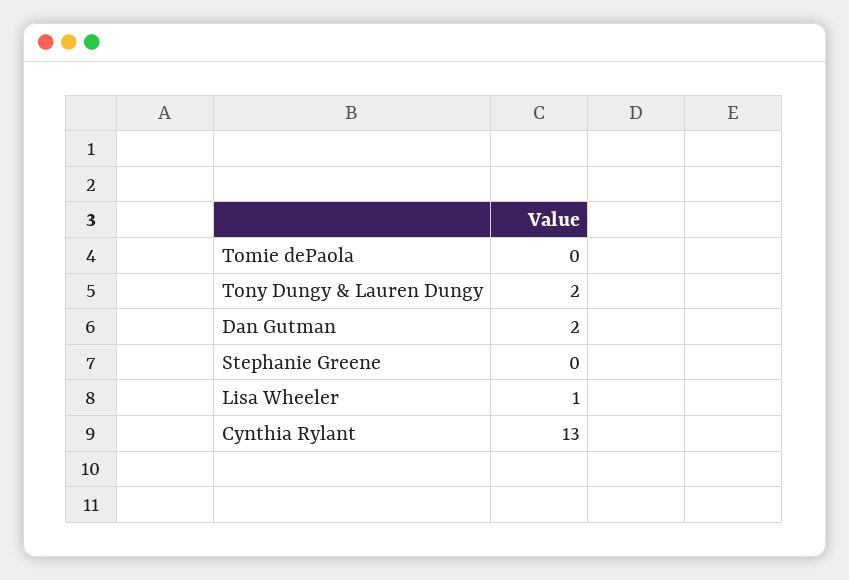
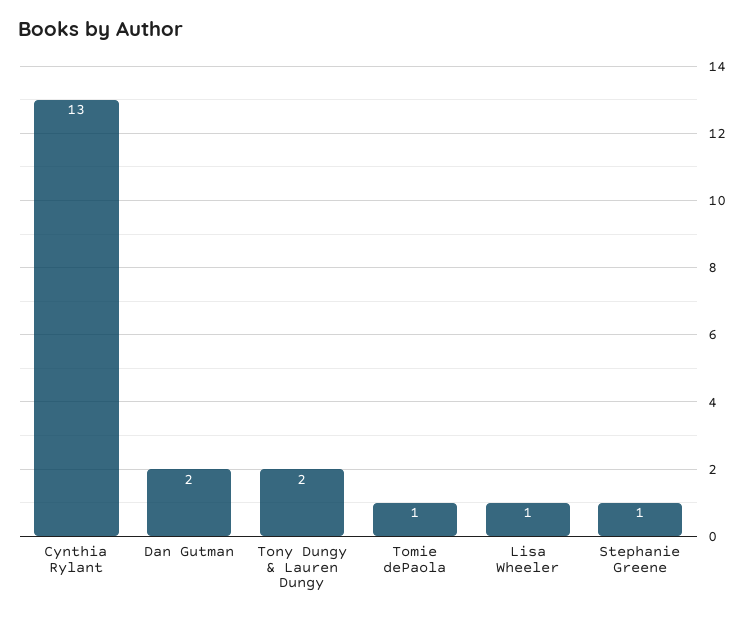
  {
-   "Tomie dePaola": 0,
+   "Tomie dePaola": 1,
    "Tony Dungy & Lauren Dungy": 2,
    "Dan Gutman": 2,
-   "Stephanie Greene": 0,
+   "Stephanie Greene": 1,
    "Lisa Wheeler": 1,
    "Cynthia Rylant": 13
  }

